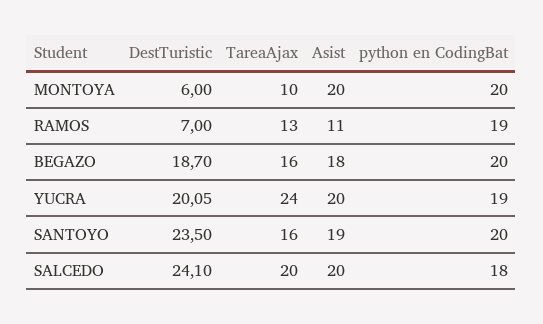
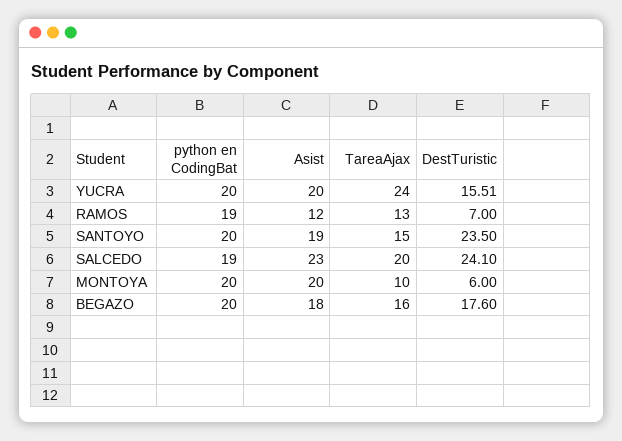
  {
    "DestTuristic": {
      "MONTOYA": 6,
      "RAMOS": 7,
-     "BEGAZO": 18.7,
+     "BEGAZO": 17.6,
-     "YUCRA": 20.05,
+     "YUCRA": 15.51,
      "SANTOYO": 23.5,
      "SALCEDO": 24.1
    },
    "TareaAjax": {
      "MONTOYA": 10,
      "RAMOS": 13,
      "BEGAZO": 16,
      "YUCRA": 24,
-     "SANTOYO": 16,
+     "SANTOYO": 15,
      "SALCEDO": 20
    },
    "Asist": {
      "MONTOYA": 20,
-     "RAMOS": 11,
+     "RAMOS": 12,
      "BEGAZO": 18,
      "YUCRA": 20,
      "SANTOYO": 19,
-     "SALCEDO": 20
+     "SALCEDO": 23
    },
    "python en CodingBat": {
      "MONTOYA": 20,
      "RAMOS": 19,
      "BEGAZO": 20,
-     "YUCRA": 19,
+     "YUCRA": 20,
      "SANTOYO": 20,
-     "SALCEDO": 18
+     "SALCEDO": 19
    }
  }

